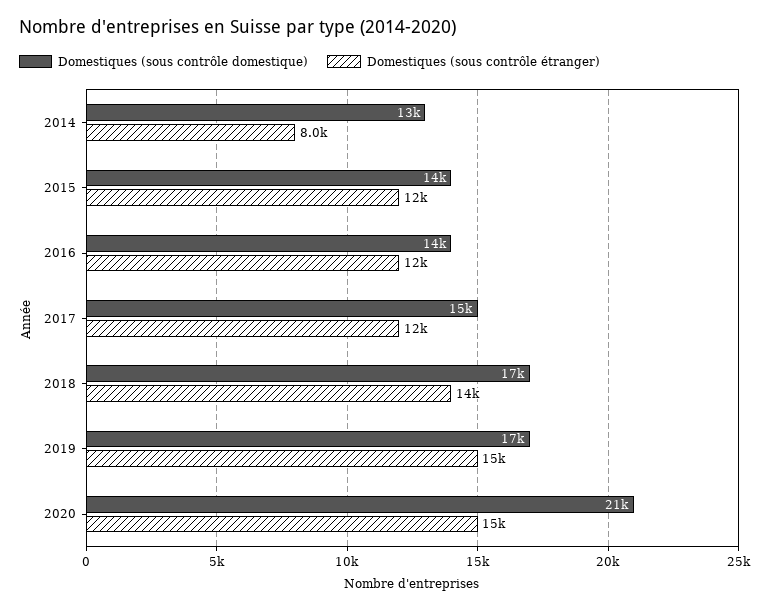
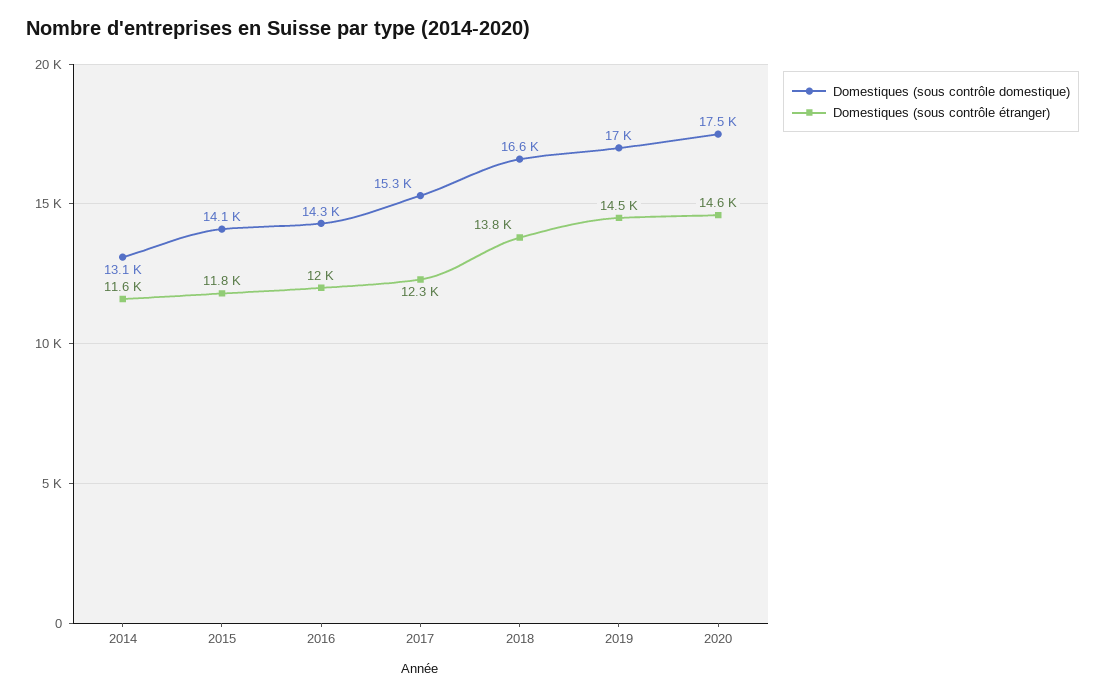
  {
    "Domestiques (sous contrôle domestique)": {
      "2014": 13100,
      "2015": 14100,
      "2016": 14300,
      "2017": 15300,
      "2018": 16600,
      "2019": 17000,
-     "2020": 21000
+     "2020": 17500
    },
    "Domestiques (sous contrôle étranger)": {
-     "2014": 8000,
+     "2014": 11600,
      "2015": 11800,
      "2016": 12000,
      "2017": 12300,
      "2018": 13800,
      "2019": 14500,
      "2020": 14600
    }
  }

